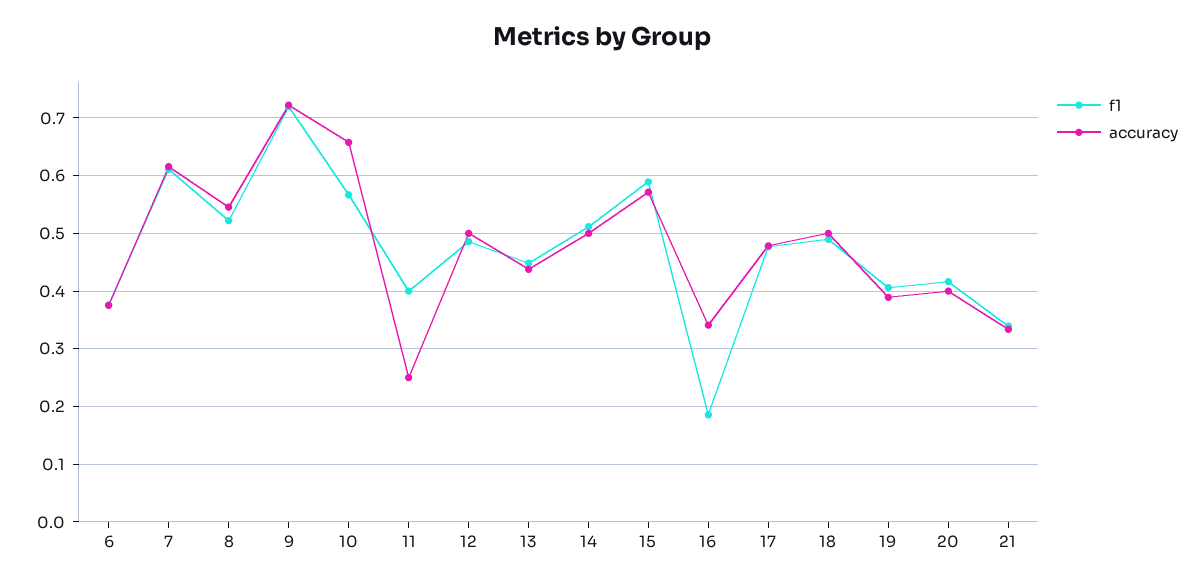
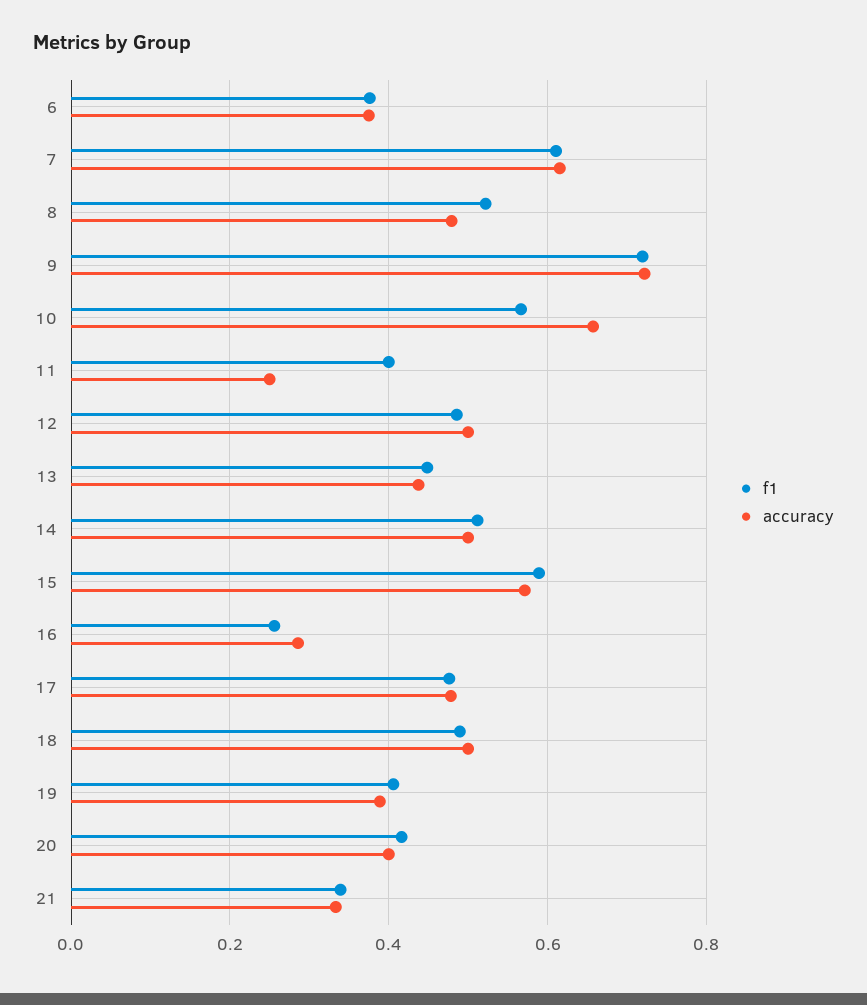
  {
    "f1": {
      "6": 0.38,
      "7": 0.62,
      "8": 0.52,
      "9": 0.72,
      "10": 0.56,
      "11": 0.4,
      "12": 0.48,
      "13": 0.44,
      "14": 0.52,
      "15": 0.58,
-     "16": 0.18,
+     "16": 0.26,
      "17": 0.48,
      "18": 0.48,
      "19": 0.4,
      "20": 0.42,
      "21": 0.34
    },
    "accuracy": {
      "6": 0.38,
      "7": 0.62,
-     "8": 0.54,
+     "8": 0.48,
      "9": 0.72,
      "10": 0.66,
      "11": 0.26,
      "12": 0.5,
      "13": 0.44,
      "14": 0.5,
      "15": 0.58,
-     "16": 0.34,
+     "16": 0.28,
      "17": 0.48,
      "18": 0.5,
      "19": 0.38,
      "20": 0.4,
      "21": 0.34
    }
  }

